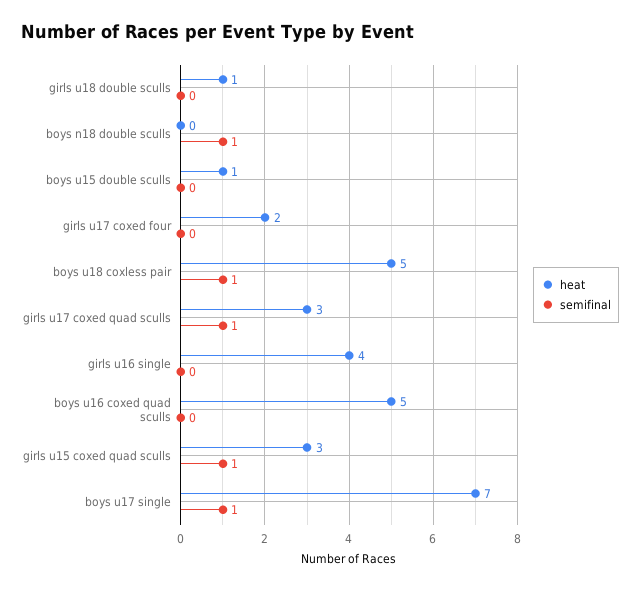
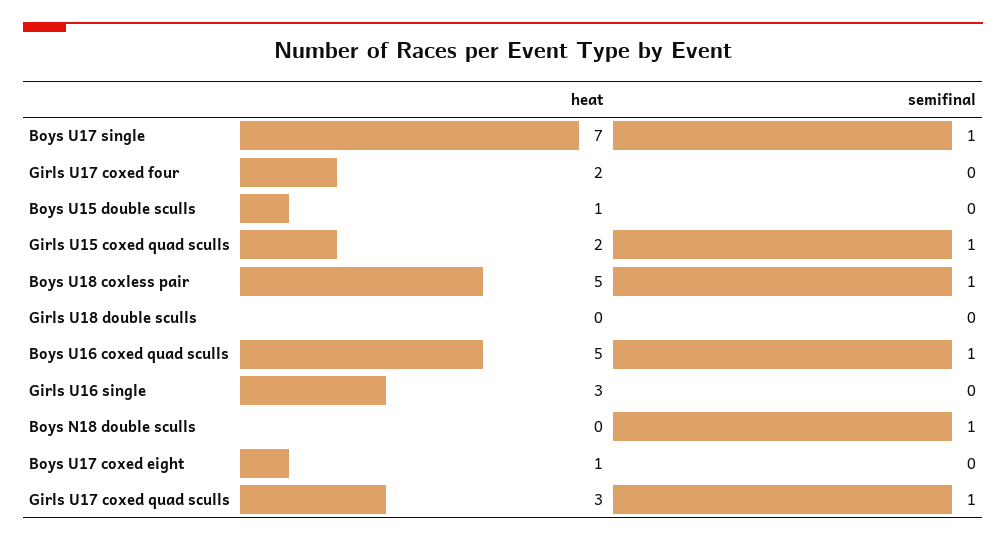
  {
    "heat": {
-     "girls u18 double sculls": 1,
+     "girls u18 double sculls": 0,
      "boys n18 double sculls": 0,
      "boys u15 double sculls": 1,
      "girls u17 coxed four": 2,
      "boys u18 coxless pair": 5,
      "girls u17 coxed quad sculls": 3,
-     "girls u16 single": 4,
+     "girls u16 single": 3,
      "boys u16 coxed quad sculls": 5,
-     "girls u15 coxed quad sculls": 3,
+     "girls u15 coxed quad sculls": 2,
-     "boys u17 single": 7
+     "boys u17 single": 7,
+     "Boys U17 coxed eight": 1
    },
    "semifinal": {
      "girls u18 double sculls": 0,
      "boys n18 double sculls": 1,
      "boys u15 double sculls": 0,
      "girls u17 coxed four": 0,
      "boys u18 coxless pair": 1,
      "girls u17 coxed quad sculls": 1,
      "girls u16 single": 0,
-     "boys u16 coxed quad sculls": 0,
+     "boys u16 coxed quad sculls": 1,
      "girls u15 coxed quad sculls": 1,
-     "boys u17 single": 1
+     "boys u17 single": 1,
+     "Boys U17 coxed eight": 0
    }
  }

